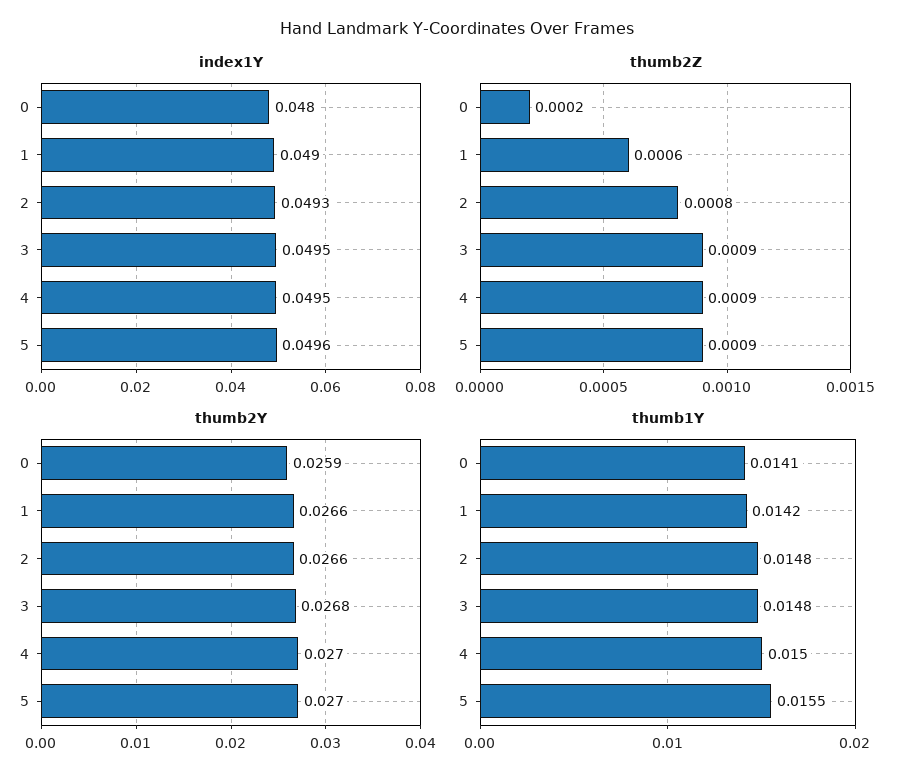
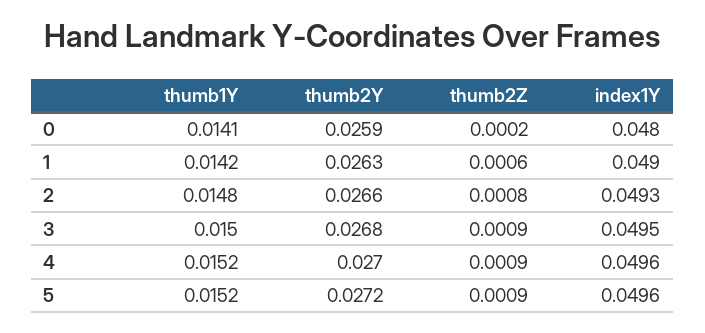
  {
    "index1Y": {
      "0": 0.048,
      "1": 0.049,
      "2": 0.0493,
      "3": 0.0495,
-     "4": 0.0495,
+     "4": 0.0496,
      "5": 0.0496
    },
    "thumb2Z": {
      "0": 0.0002,
      "1": 0.0006,
      "2": 0.0008,
      "3": 0.0009,
      "4": 0.0009,
      "5": 0.0009
    },
    "thumb2Y": {
      "0": 0.0259,
-     "1": 0.0266,
+     "1": 0.0263,
      "2": 0.0266,
      "3": 0.0268,
      "4": 0.027,
-     "5": 0.027
+     "5": 0.0272
    },
    "thumb1Y": {
      "0": 0.0141,
      "1": 0.0142,
      "2": 0.0148,
-     "3": 0.0148,
+     "3": 0.015,
-     "4": 0.015,
+     "4": 0.0152,
-     "5": 0.0155
+     "5": 0.0152
    }
  }

